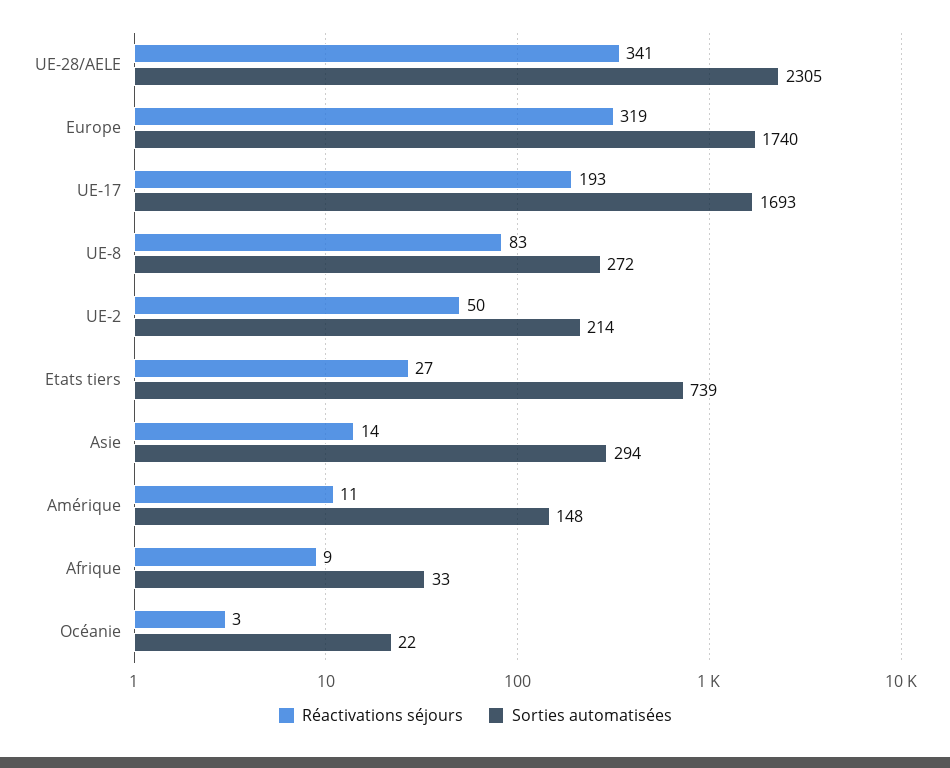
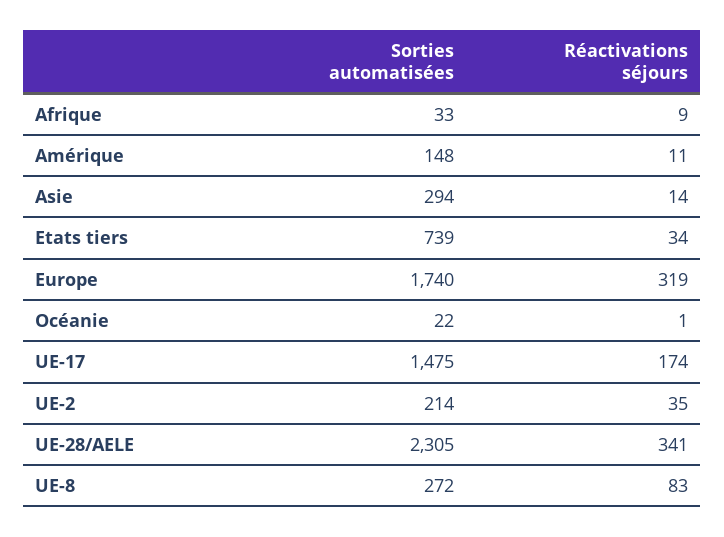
  {
    "Réactivations séjours": {
      "UE-28/AELE": 341,
      "Europe": 319,
-     "UE-17": 193,
+     "UE-17": 174,
      "UE-8": 83,
-     "UE-2": 50,
+     "UE-2": 35,
-     "Etats tiers": 27,
+     "Etats tiers": 34,
      "Asie": 14,
      "Amérique": 11,
      "Afrique": 9,
-     "Océanie": 3
+     "Océanie": 1
    },
    "Sorties automatisées": {
      "UE-28/AELE": 2305,
      "Europe": 1740,
-     "UE-17": 1693,
+     "UE-17": 1475,
      "UE-8": 272,
      "UE-2": 214,
      "Etats tiers": 739,
      "Asie": 294,
      "Amérique": 148,
      "Afrique": 33,
      "Océanie": 22
    }
  }

